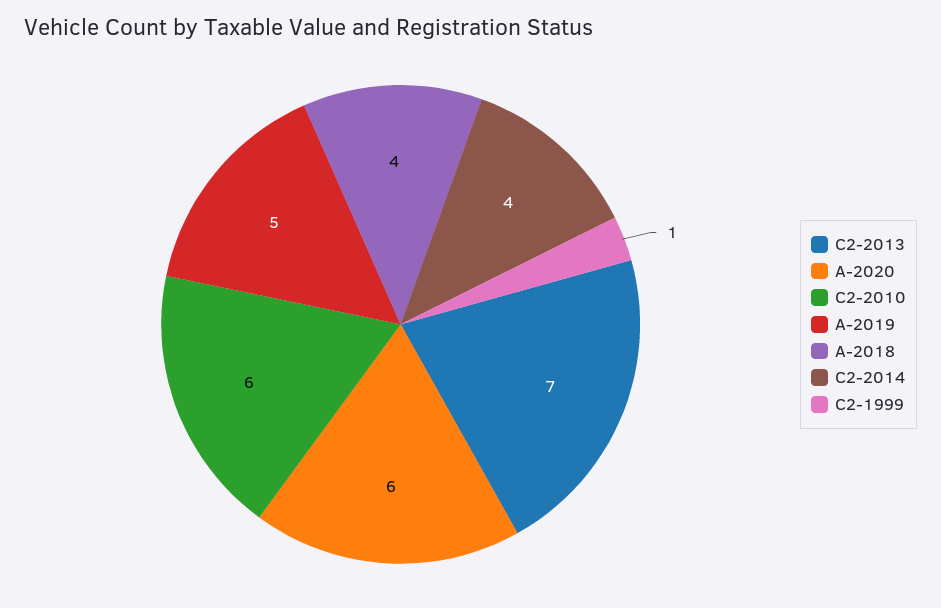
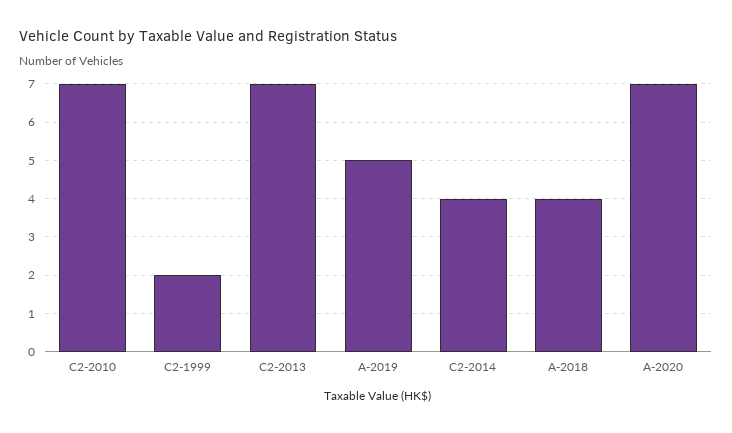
  {
    "C2-2013": 7,
-   "A-2020": 6,
+   "A-2020": 7,
-   "C2-2010": 6,
+   "C2-2010": 7,
    "A-2019": 5,
    "A-2018": 4,
    "C2-2014": 4,
-   "C2-1999": 1
+   "C2-1999": 2
  }

